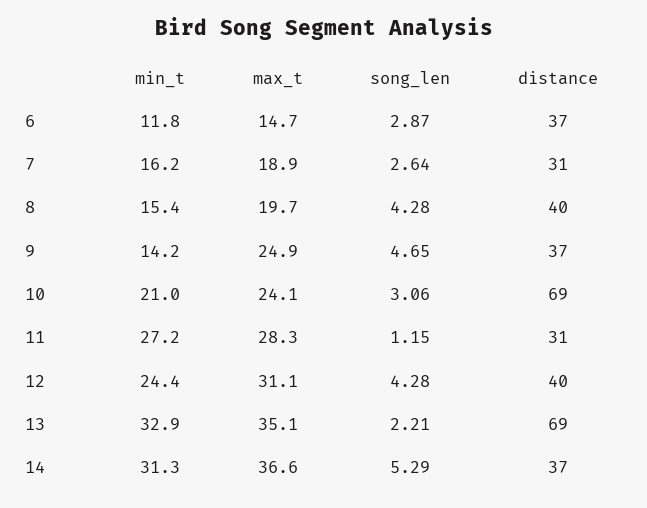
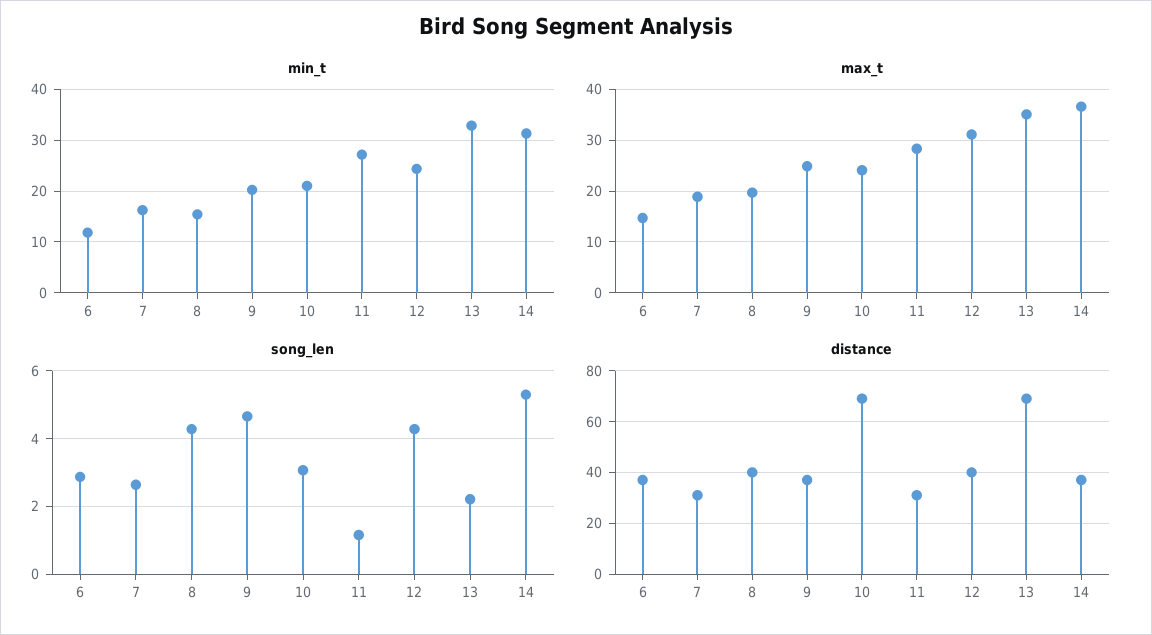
  {
    "min_t": {
      "6": 11.8,
      "7": 16.2,
      "8": 15.4,
-     "9": 14.2,
+     "9": 20,
      "10": 21,
      "11": 27.2,
      "12": 24.4,
      "13": 32.9,
      "14": 31.3
    },
    "max_t": {
      "6": 14.7,
      "7": 18.9,
      "8": 19.7,
      "9": 24.9,
      "10": 24.1,
      "11": 28.3,
      "12": 31.1,
      "13": 35.1,
      "14": 36.6
    },
    "song_len": {
      "6": 2.87,
      "7": 2.64,
      "8": 4.28,
      "9": 4.65,
      "10": 3.06,
      "11": 1.15,
      "12": 4.28,
      "13": 2.21,
      "14": 5.29
    },
    "distance": {
      "6": 37,
      "7": 31,
      "8": 40,
      "9": 37,
      "10": 69,
      "11": 31,
      "12": 40,
      "13": 69,
      "14": 37
    }
  }

